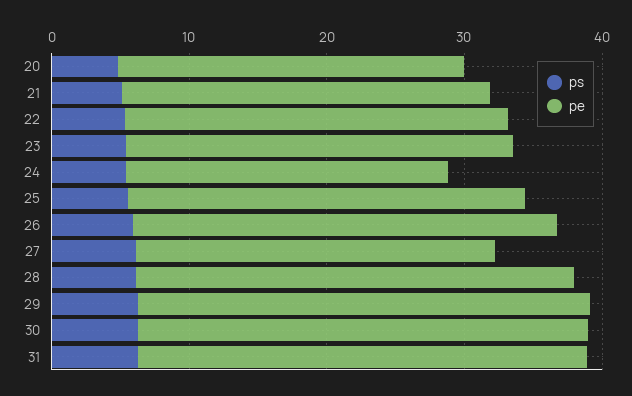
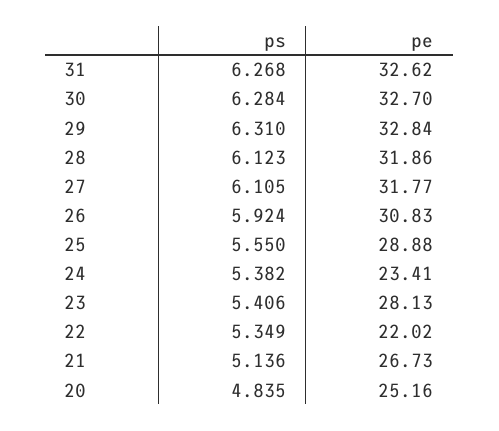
  {
    "ps": {
      "20": 4.835,
      "21": 5.136,
      "22": 5.349,
      "23": 5.406,
      "24": 5.382,
      "25": 5.55,
      "26": 5.924,
      "27": 6.105,
      "28": 6.123,
      "29": 6.31,
      "30": 6.284,
      "31": 6.268
    },
    "pe": {
      "20": 25.16,
      "21": 26.73,
-     "22": 28,
+     "22": 22.02,
      "23": 28.13,
      "24": 23.41,
      "25": 28.88,
      "26": 30.83,
-     "27": 26,
+     "27": 31.77,
      "28": 31.86,
      "29": 32.84,
      "30": 32.7,
      "31": 32.62
    }
  }

